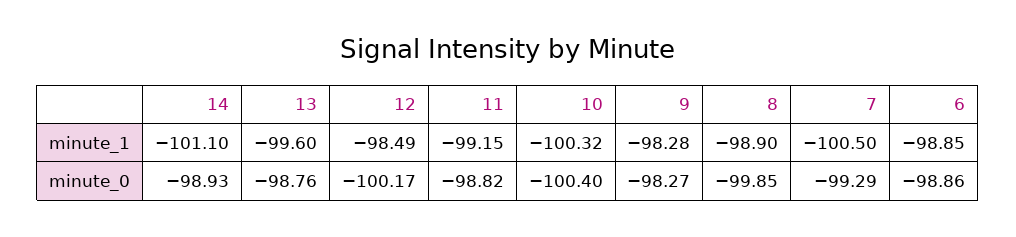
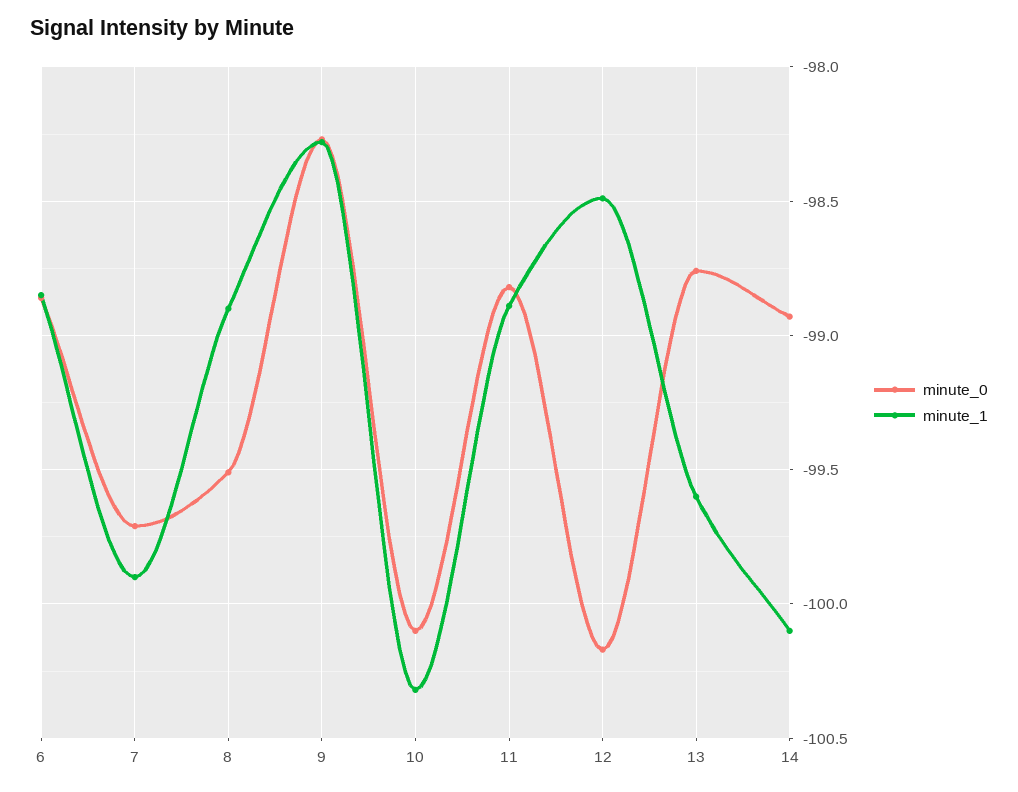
  {
    "minute_1": {
-     "14": -101.1,
+     "14": -100.1,
      "13": -99.6,
      "12": -98.49,
-     "11": -99.15,
+     "11": -98.9,
      "10": -100.32,
      "9": -98.28,
      "8": -98.9,
-     "7": -100.5,
+     "7": -99.9,
      "6": -98.85
    },
    "minute_0": {
      "14": -98.93,
      "13": -98.76,
      "12": -100.17,
      "11": -98.82,
-     "10": -100.4,
+     "10": -100.1,
      "9": -98.27,
-     "8": -99.85,
+     "8": -99.5,
-     "7": -99.29,
+     "7": -99.7,
      "6": -98.86
    }
  }

